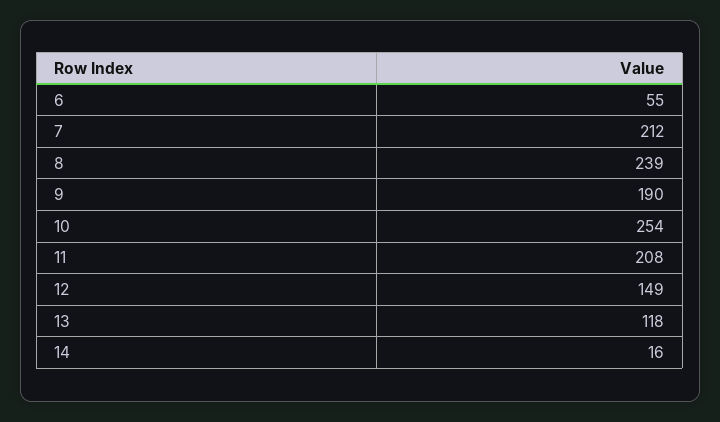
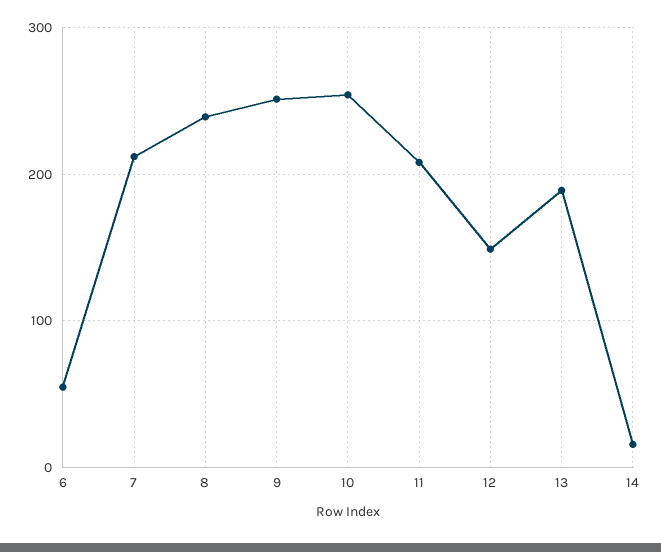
  {
    "6": 55,
    "7": 212,
    "8": 239,
-   "9": 190,
+   "9": 250,
    "10": 254,
    "11": 208,
    "12": 149,
-   "13": 118,
+   "13": 190,
    "14": 16
  }

